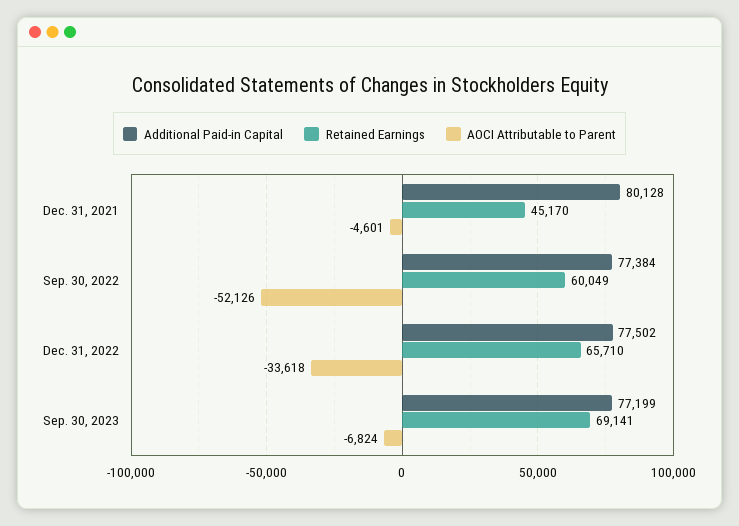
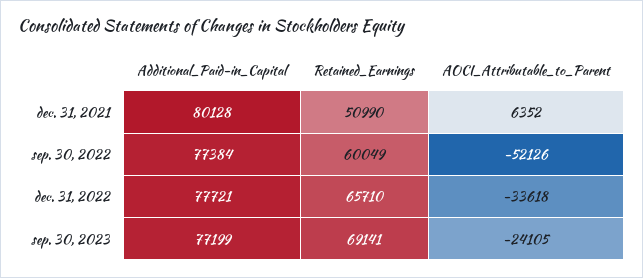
  {
    "Additional Paid-in Capital": {
      "Dec. 31, 2021": 80128,
      "Sep. 30, 2022": 77384,
-     "Dec. 31, 2022": 77502,
+     "Dec. 31, 2022": 77721,
      "Sep. 30, 2023": 77199
    },
    "Retained Earnings": {
-     "Dec. 31, 2021": 45170,
+     "Dec. 31, 2021": 50990,
      "Sep. 30, 2022": 60049,
      "Dec. 31, 2022": 65710,
      "Sep. 30, 2023": 69141
    },
    "AOCI Attributable to Parent": {
-     "Dec. 31, 2021": -4601,
+     "Dec. 31, 2021": 6352,
      "Sep. 30, 2022": -52126,
      "Dec. 31, 2022": -33618,
-     "Sep. 30, 2023": -6824
+     "Sep. 30, 2023": -24105
    }
  }

